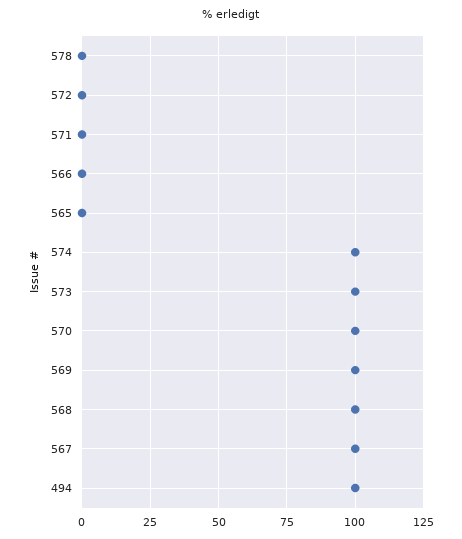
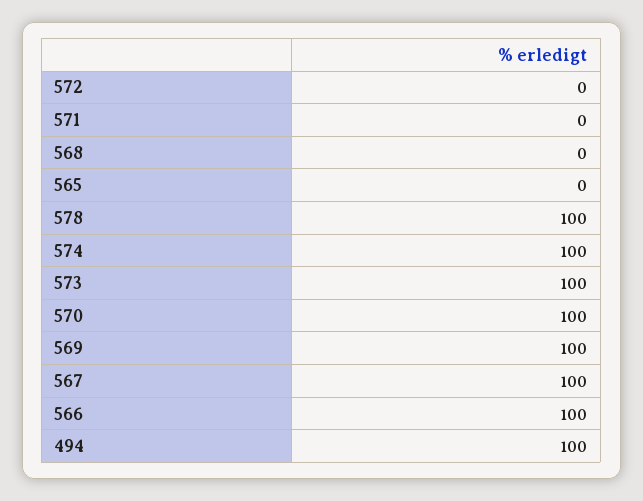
  {
-   "578": 0,
+   "578": 100,
    "572": 0,
    "571": 0,
-   "566": 0,
+   "566": 100,
    "565": 0,
    "574": 100,
    "573": 100,
    "570": 100,
    "569": 100,
-   "568": 100,
+   "568": 0,
    "567": 100,
    "494": 100
  }

